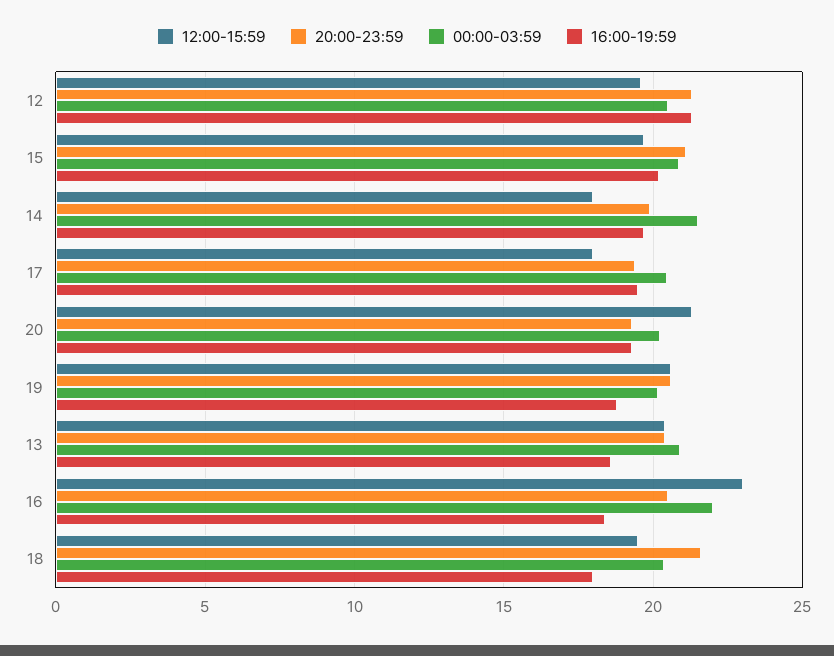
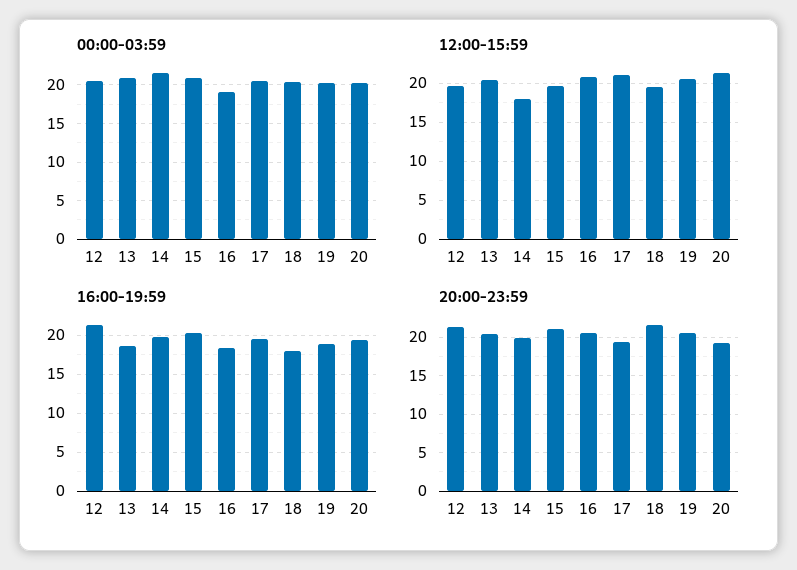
  {
    "12:00-15:59": {
      "12": 19.5,
      "15": 19.5,
      "14": 18,
-     "17": 18,
+     "17": 21,
      "20": 21.5,
      "19": 20.5,
      "13": 20.5,
-     "16": 23,
+     "16": 21,
      "18": 19.5
    },
    "20:00-23:59": {
      "12": 21.5,
      "15": 21,
      "14": 20,
      "17": 19.5,
      "20": 19.5,
      "19": 20.5,
      "13": 20.5,
      "16": 20.5,
      "18": 21.5
    },
    "00:00-03:59": {
      "12": 20.5,
      "15": 21,
      "14": 21.5,
      "17": 20.5,
      "20": 20,
      "19": 20,
      "13": 21,
-     "16": 22,
+     "16": 19,
      "18": 20.5
    },
    "16:00-19:59": {
      "12": 21.5,
      "15": 20,
      "14": 19.5,
      "17": 19.5,
      "20": 19.5,
      "19": 19,
      "13": 18.5,
      "16": 18.5,
      "18": 18
    }
  }

